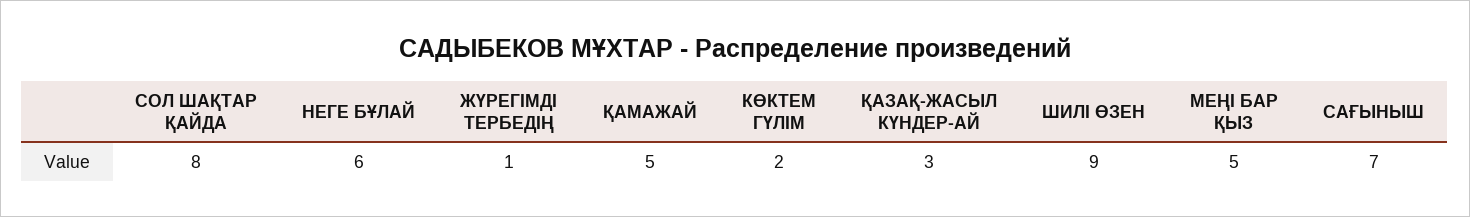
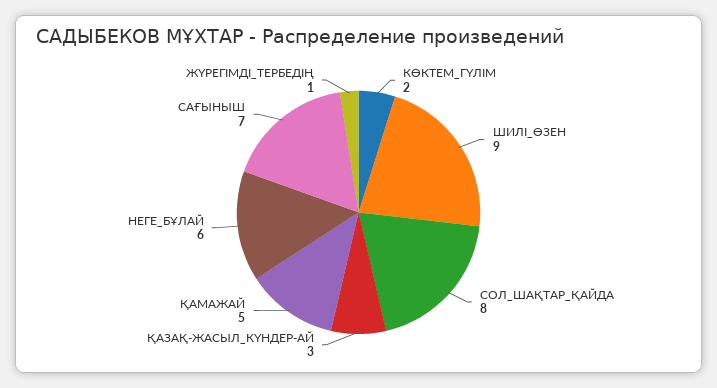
  {
    "СОЛ ШАҚТАР ҚАЙДА": 8,
    "НЕГЕ БҰЛАЙ": 6,
    "ЖҮРЕГІМДІ ТЕРБЕДІҢ": 1,
    "ҚАМАЖАЙ": 5,
    "КӨКТЕМ ГҮЛІМ": 2,
    "ҚАЗАҚ-ЖАСЫЛ КҮНДЕР-АЙ": 3,
    "ШИЛІ ӨЗЕН": 9,
-   "МЕҢІ БАР ҚЫЗ": 5,
    "САҒЫНЫШ": 7
  }

